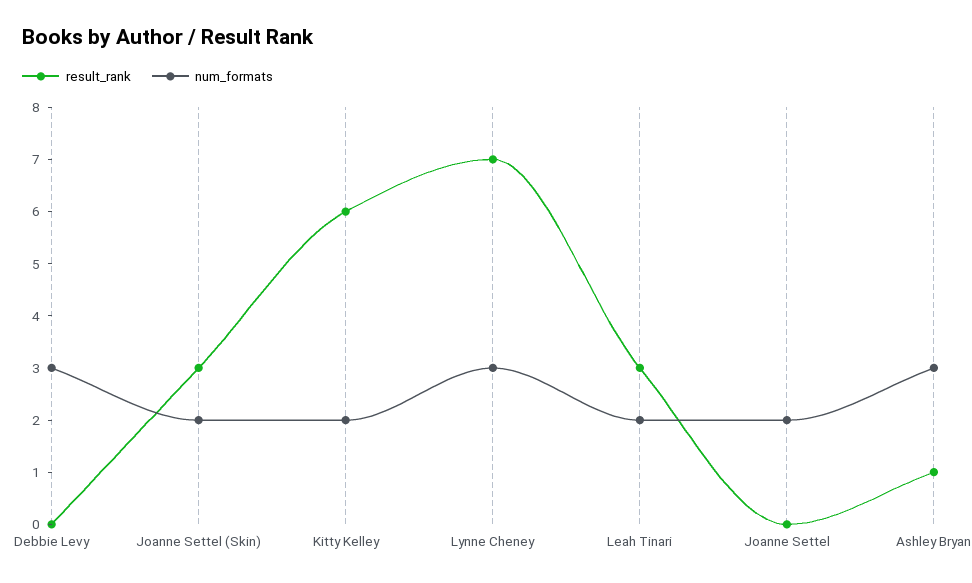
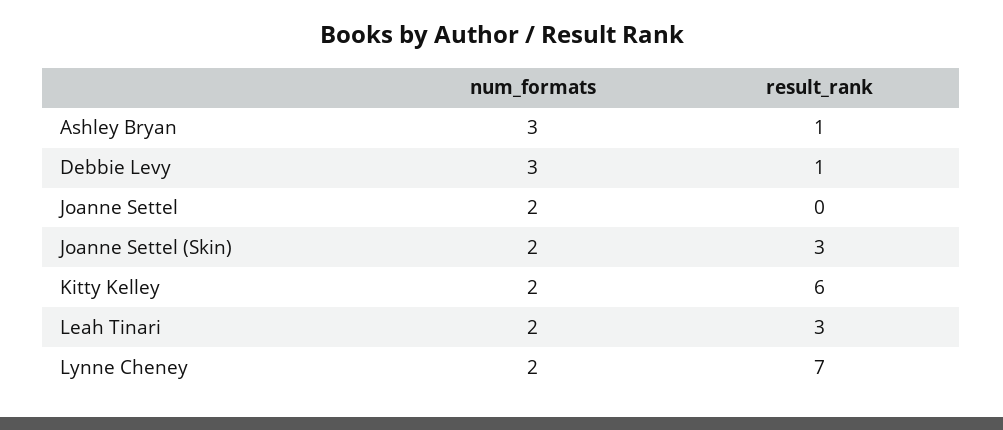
  {
    "result_rank": {
-     "Debbie Levy": 0,
+     "Debbie Levy": 1,
      "Joanne Settel (Skin)": 3,
      "Kitty Kelley": 6,
      "Lynne Cheney": 7,
      "Leah Tinari": 3,
      "Joanne Settel": 0,
      "Ashley Bryan": 1
    },
    "num_formats": {
      "Debbie Levy": 3,
      "Joanne Settel (Skin)": 2,
      "Kitty Kelley": 2,
-     "Lynne Cheney": 3,
+     "Lynne Cheney": 2,
      "Leah Tinari": 2,
      "Joanne Settel": 2,
      "Ashley Bryan": 3
    }
  }

